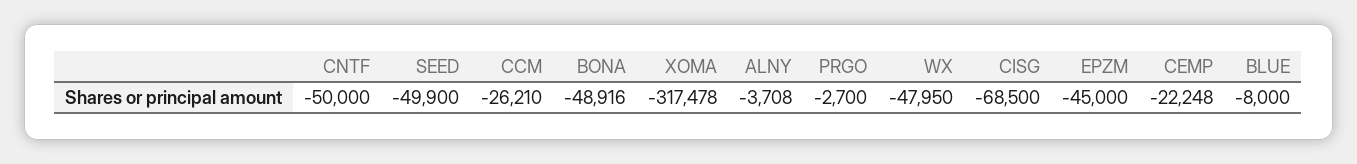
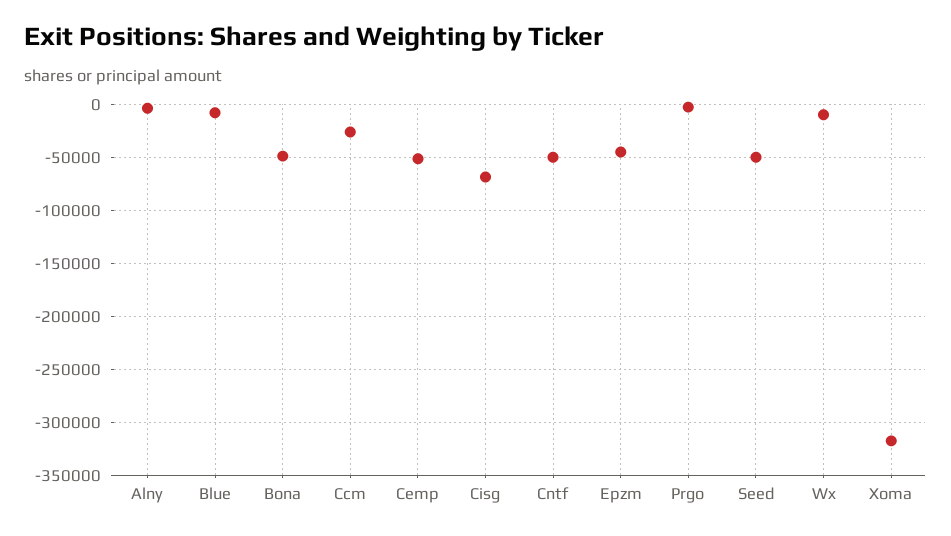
  {
    "CNTF": -50000,
    "SEED": -49900,
    "CCM": -26210,
    "BONA": -48916,
    "XOMA": -317478,
    "ALNY": -3708,
    "PRGO": -2700,
-   "WX": -47950,
+   "WX": -10000,
    "CISG": -68500,
    "EPZM": -45000,
-   "CEMP": -22248,
+   "CEMP": -50000,
    "BLUE": -8000
  }

